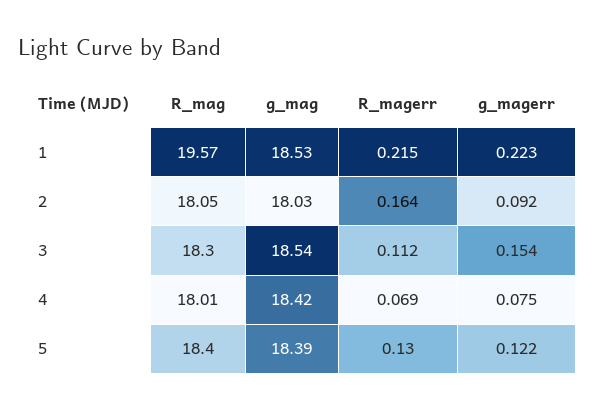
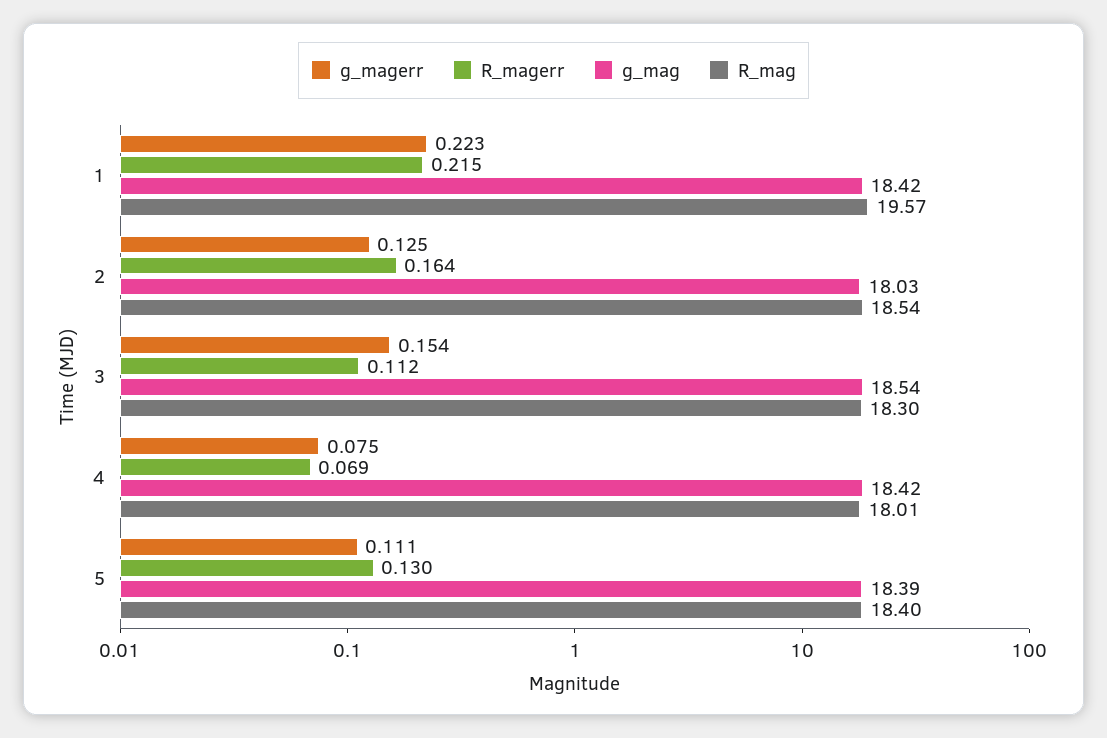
  {
    "R_mag": {
      "1": 19.57,
-     "2": 18.05,
+     "2": 18.54,
      "3": 18.3,
      "4": 18.01,
      "5": 18.4
    },
    "g_mag": {
-     "1": 18.53,
+     "1": 18.42,
      "2": 18.03,
      "3": 18.54,
      "4": 18.42,
      "5": 18.39
    },
    "R_magerr": {
      "1": 0.215,
      "2": 0.164,
      "3": 0.112,
      "4": 0.069,
      "5": 0.13
    },
    "g_magerr": {
      "1": 0.223,
-     "2": 0.092,
+     "2": 0.125,
      "3": 0.154,
      "4": 0.075,
-     "5": 0.122
+     "5": 0.111
    }
  }

